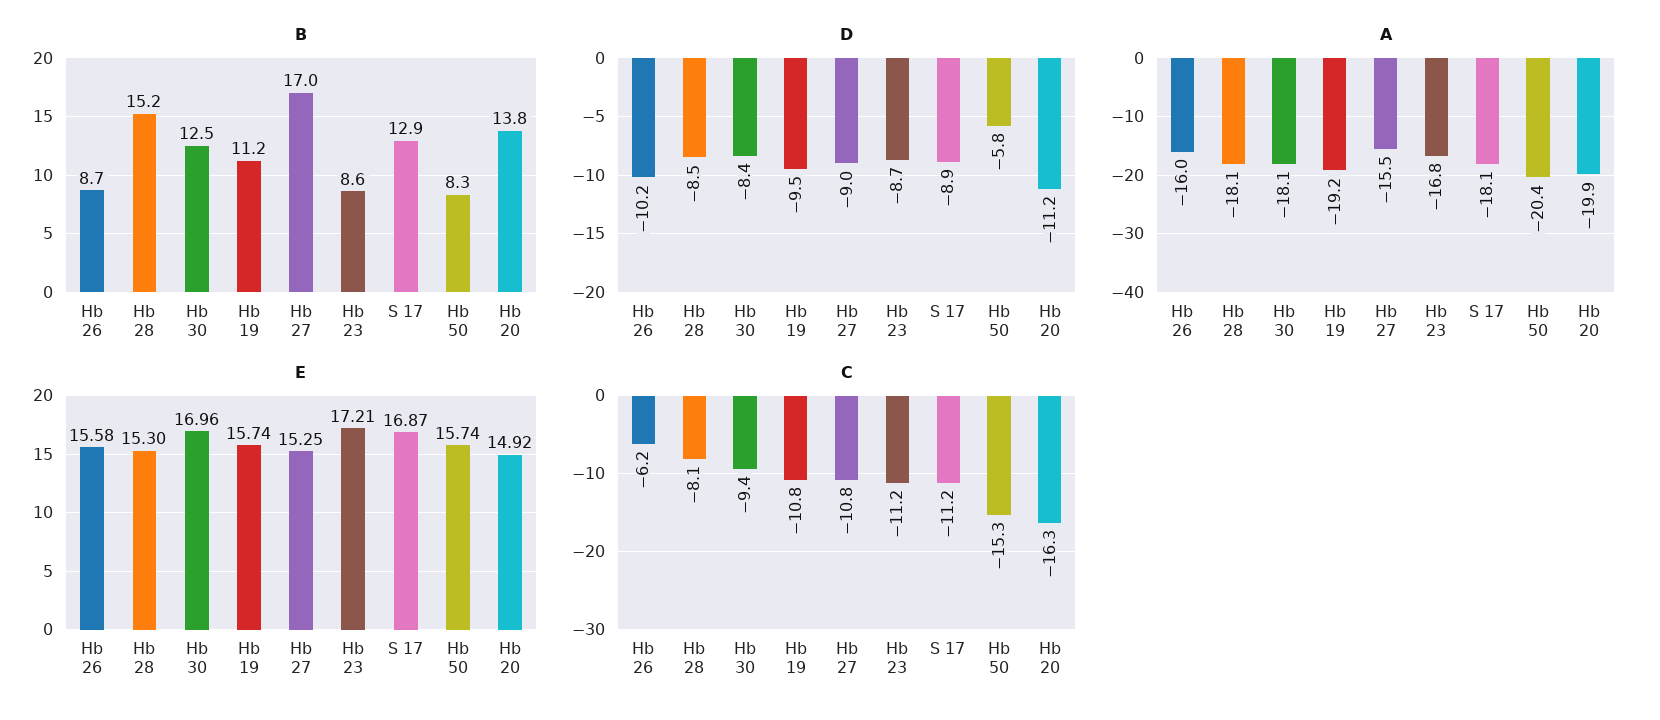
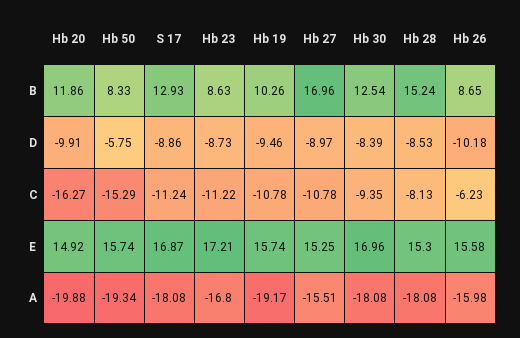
  {
    "B": {
      "Hb 26": 8.65,
      "Hb 28": 15.24,
      "Hb 30": 12.54,
-     "Hb 19": 11.2,
+     "Hb 19": 10.26,
      "Hb 27": 16.96,
      "Hb 23": 8.63,
      "S 17": 12.93,
      "Hb 50": 8.33,
-     "Hb 20": 13.8
+     "Hb 20": 11.86
    },
    "D": {
      "Hb 26": -10.18,
      "Hb 28": -8.53,
      "Hb 30": -8.39,
      "Hb 19": -9.46,
      "Hb 27": -8.97,
      "Hb 23": -8.73,
      "S 17": -8.86,
      "Hb 50": -5.75,
-     "Hb 20": -11.2
+     "Hb 20": -9.91
    },
    "A": {
      "Hb 26": -15.98,
      "Hb 28": -18.08,
      "Hb 30": -18.08,
      "Hb 19": -19.17,
      "Hb 27": -15.51,
      "Hb 23": -16.8,
      "S 17": -18.08,
-     "Hb 50": -20.4,
+     "Hb 50": -19.34,
      "Hb 20": -19.88
    },
    "E": {
      "Hb 26": 15.58,
      "Hb 28": 15.3,
      "Hb 30": 16.96,
      "Hb 19": 15.74,
      "Hb 27": 15.25,
      "Hb 23": 17.21,
      "S 17": 16.87,
      "Hb 50": 15.74,
      "Hb 20": 14.92
    },
    "C": {
      "Hb 26": -6.23,
      "Hb 28": -8.13,
      "Hb 30": -9.35,
      "Hb 19": -10.78,
      "Hb 27": -10.78,
      "Hb 23": -11.22,
      "S 17": -11.24,
      "Hb 50": -15.29,
      "Hb 20": -16.27
    }
  }

